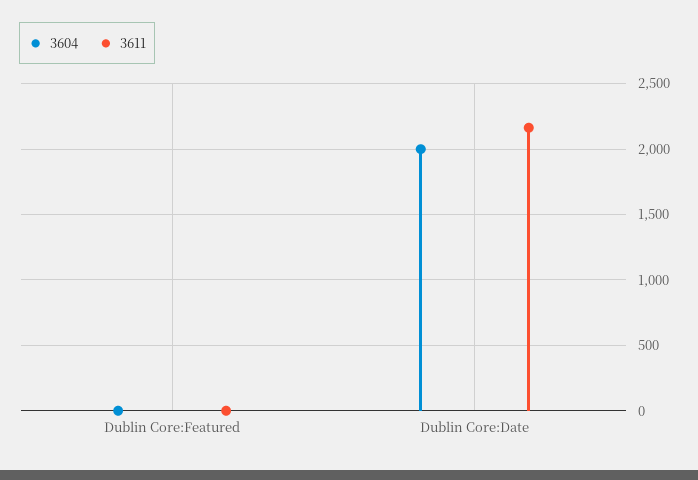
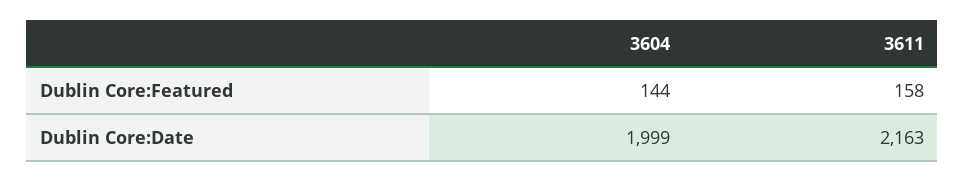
  {
    "3604": {
-     "Dublin Core:Featured": 0,
+     "Dublin Core:Featured": 144,
      "Dublin Core:Date": 1999
    },
    "3611": {
-     "Dublin Core:Featured": 0,
+     "Dublin Core:Featured": 158,
      "Dublin Core:Date": 2163
    }
  }

